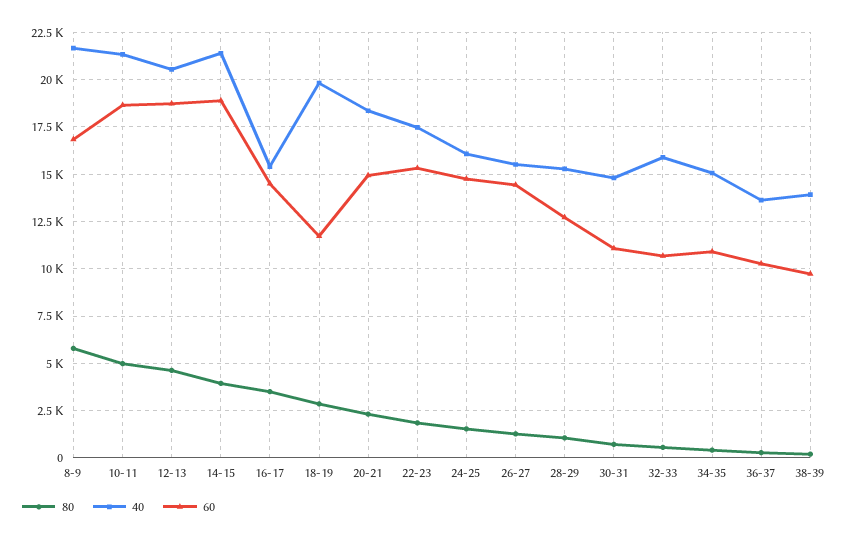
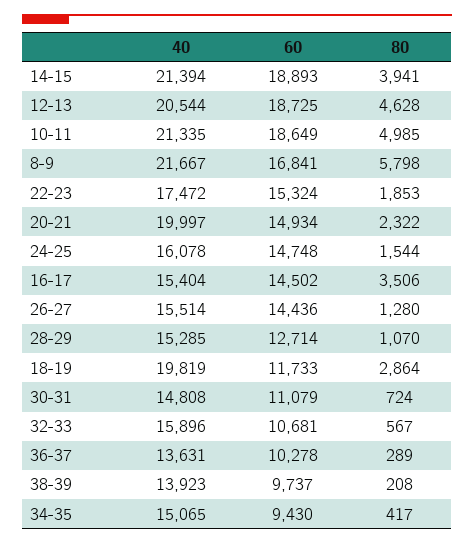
  {
    "80": {
      "8-9": 5798,
      "10-11": 4985,
      "12-13": 4628,
      "14-15": 3941,
      "16-17": 3506,
      "18-19": 2864,
      "20-21": 2322,
      "22-23": 1853,
      "24-25": 1544,
      "26-27": 1280,
      "28-29": 1070,
      "30-31": 724,
      "32-33": 567,
      "34-35": 417,
      "36-37": 289,
      "38-39": 208
    },
    "40": {
      "8-9": 21667,
      "10-11": 21335,
      "12-13": 20544,
      "14-15": 21394,
      "16-17": 15404,
      "18-19": 19819,
-     "20-21": 18500,
+     "20-21": 19997,
      "22-23": 17472,
      "24-25": 16078,
      "26-27": 15514,
      "28-29": 15285,
      "30-31": 14808,
      "32-33": 15896,
      "34-35": 15065,
      "36-37": 13631,
      "38-39": 13923
    },
    "60": {
      "8-9": 16841,
      "10-11": 18649,
      "12-13": 18725,
      "14-15": 18893,
      "16-17": 14502,
      "18-19": 11733,
      "20-21": 14934,
      "22-23": 15324,
      "24-25": 14748,
      "26-27": 14436,
      "28-29": 12714,
      "30-31": 11079,
      "32-33": 10681,
-     "34-35": 11000,
+     "34-35": 9430,
      "36-37": 10278,
      "38-39": 9737
    }
  }

